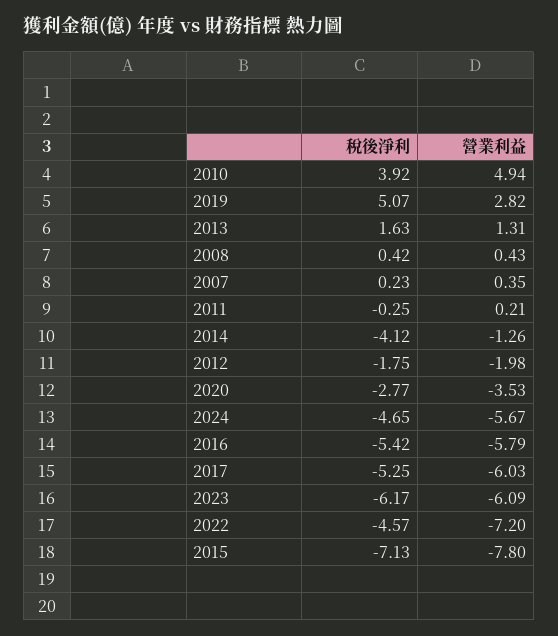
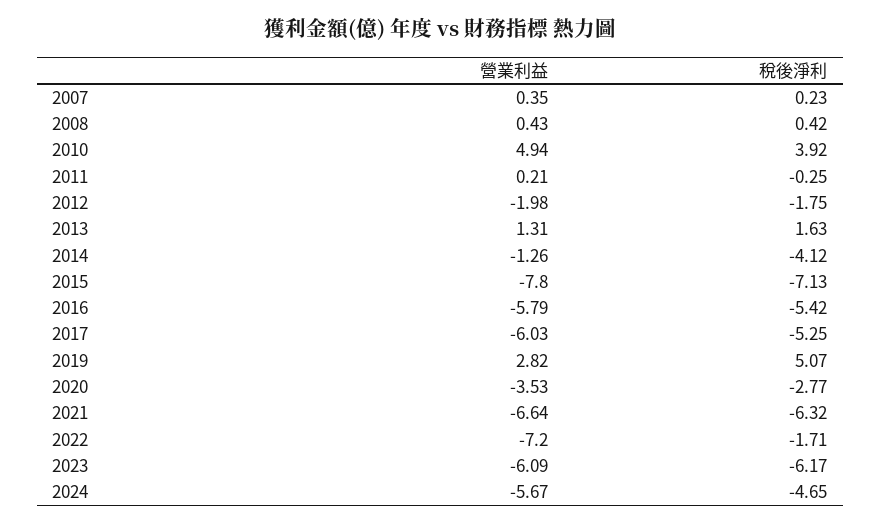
  {
    "稅後淨利": {
      "2010": 3.92,
      "2019": 5.07,
      "2013": 1.63,
      "2008": 0.42,
      "2007": 0.23,
      "2011": -0.25,
      "2014": -4.12,
      "2012": -1.75,
      "2020": -2.77,
      "2024": -4.65,
      "2016": -5.42,
      "2017": -5.25,
      "2023": -6.17,
-     "2022": -4.57,
+     "2022": -1.71,
-     "2015": -7.13
+     "2015": -7.13,
+     "2021": -6.32
    },
    "營業利益": {
      "2010": 4.94,
      "2019": 2.82,
      "2013": 1.31,
      "2008": 0.43,
      "2007": 0.35,
      "2011": 0.21,
      "2014": -1.26,
      "2012": -1.98,
      "2020": -3.53,
      "2024": -5.67,
      "2016": -5.79,
      "2017": -6.03,
      "2023": -6.09,
      "2022": -7.2,
-     "2015": -7.8
+     "2015": -7.8,
+     "2021": -6.64
    }
  }

